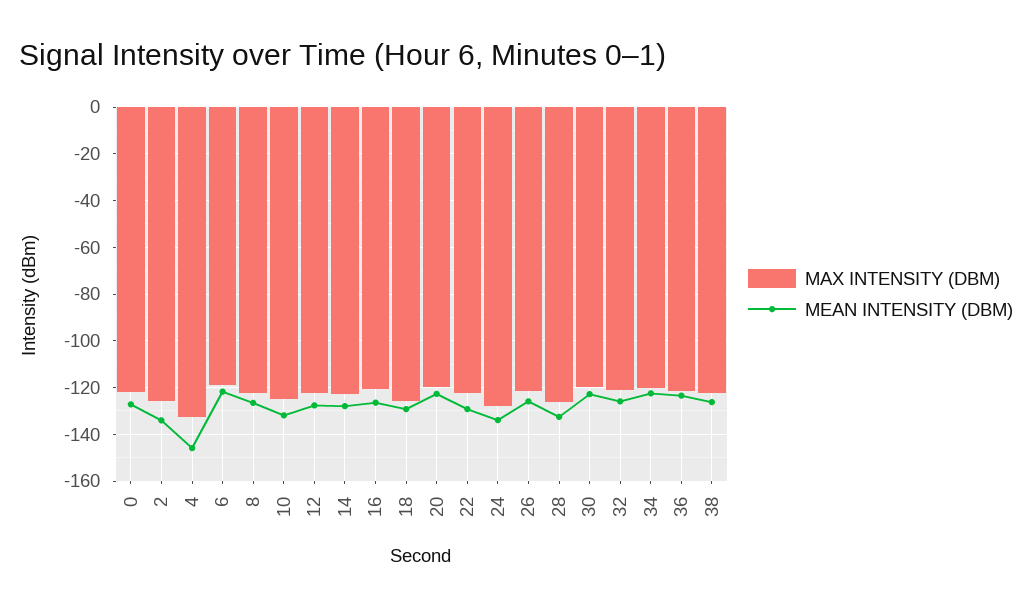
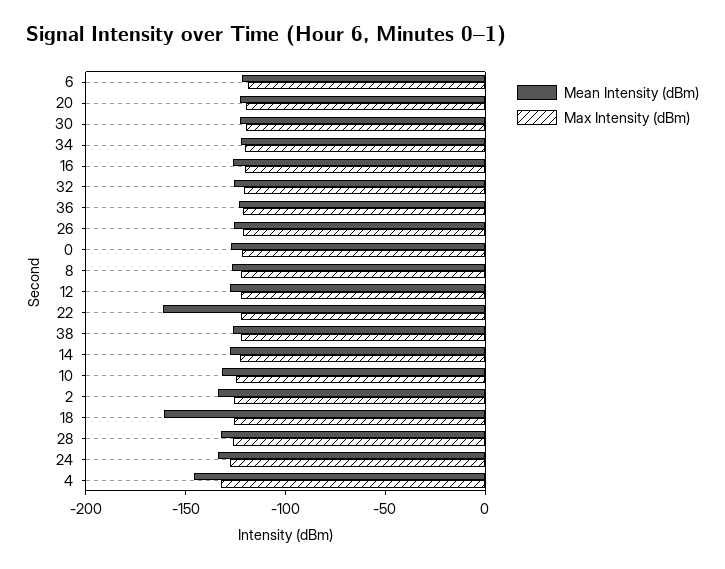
  {
    "MAX INTENSITY (DBM)": {
      "0": -120,
      "2": -125,
      "4": -130,
      "6": -120,
      "8": -120,
      "10": -125,
      "12": -120,
      "14": -125,
      "16": -120,
      "18": -125,
      "20": -120,
      "22": -125,
      "24": -130,
      "26": -120,
      "28": -125,
      "30": -120,
      "32": -120,
      "34": -120,
      "36": -120,
      "38": -125
    },
    "MEAN INTENSITY (DBM)": {
      "0": -125,
      "2": -135,
      "4": -145,
      "6": -120,
      "8": -125,
      "10": -130,
      "12": -130,
      "14": -130,
      "16": -125,
-     "18": -130,
+     "18": -160,
      "20": -125,
-     "22": -130,
+     "22": -160,
      "24": -135,
      "26": -125,
      "28": -135,
      "30": -125,
      "32": -125,
      "34": -125,
      "36": -125,
      "38": -125
    }
  }

